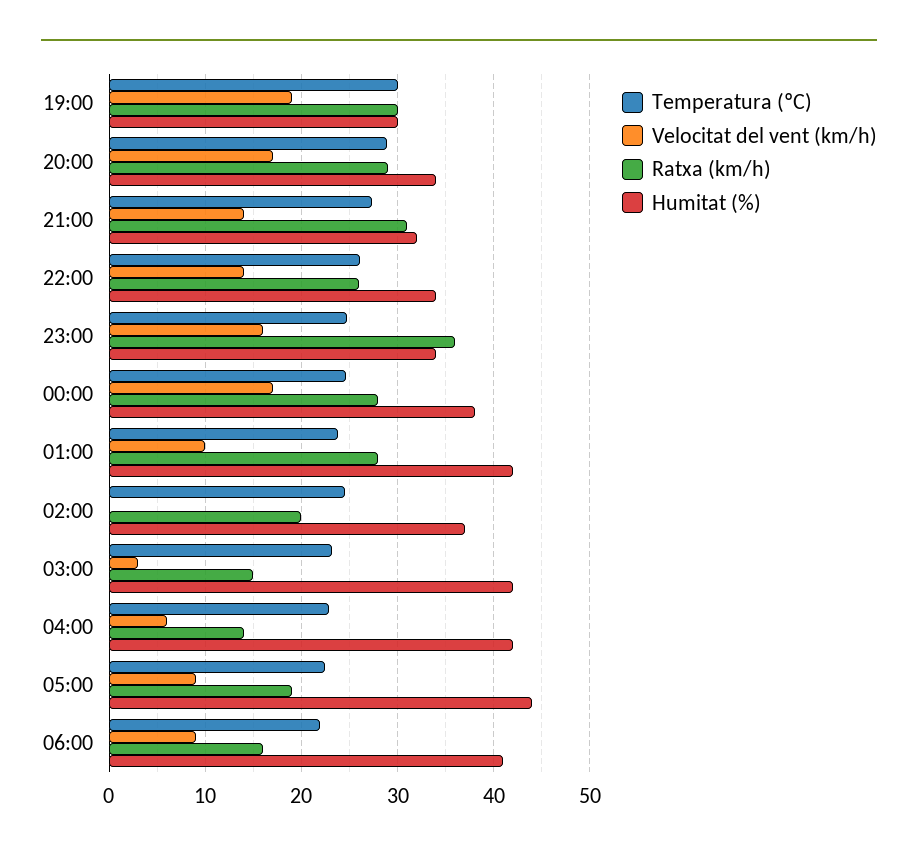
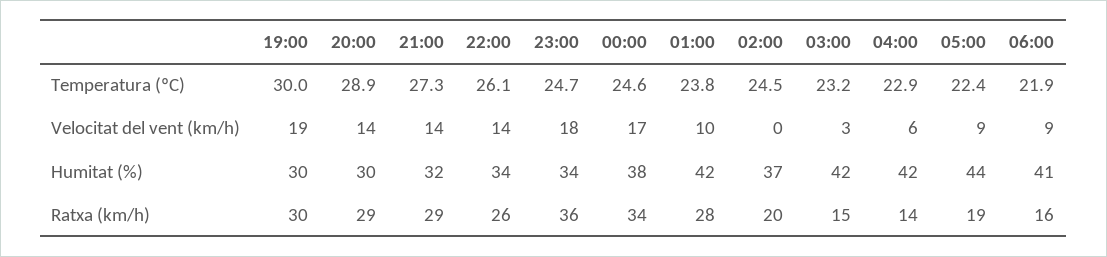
  {
    "Temperatura (ºC)": {
      "19:00": 30,
      "20:00": 28.9,
      "21:00": 27.3,
      "22:00": 26.1,
      "23:00": 24.7,
      "00:00": 24.6,
      "01:00": 23.8,
      "02:00": 24.5,
      "03:00": 23.2,
      "04:00": 22.9,
      "05:00": 22.4,
      "06:00": 21.9
    },
    "Velocitat del vent (km/h)": {
      "19:00": 19,
-     "20:00": 17,
+     "20:00": 14,
      "21:00": 14,
      "22:00": 14,
-     "23:00": 16,
+     "23:00": 18,
      "00:00": 17,
      "01:00": 10,
      "02:00": 0,
      "03:00": 3,
      "04:00": 6,
      "05:00": 9,
      "06:00": 9
    },
    "Ratxa (km/h)": {
      "19:00": 30,
      "20:00": 29,
-     "21:00": 31,
+     "21:00": 29,
      "22:00": 26,
      "23:00": 36,
-     "00:00": 28,
+     "00:00": 34,
      "01:00": 28,
      "02:00": 20,
      "03:00": 15,
      "04:00": 14,
      "05:00": 19,
      "06:00": 16
    },
    "Humitat (%)": {
      "19:00": 30,
-     "20:00": 34,
+     "20:00": 30,
      "21:00": 32,
      "22:00": 34,
      "23:00": 34,
      "00:00": 38,
      "01:00": 42,
      "02:00": 37,
      "03:00": 42,
      "04:00": 42,
      "05:00": 44,
      "06:00": 41
    }
  }

